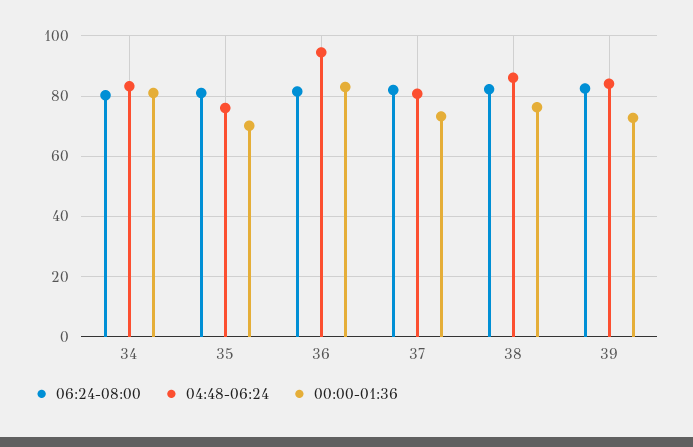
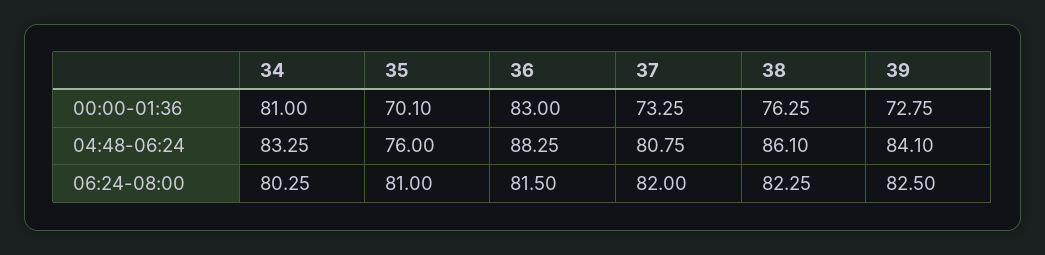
  {
    "06:24-08:00": {
      "34": 80.25,
      "35": 81,
      "36": 81.5,
      "37": 82,
      "38": 82.25,
      "39": 82.5
    },
    "04:48-06:24": {
      "34": 83.25,
      "35": 76,
-     "36": 94,
+     "36": 88.25,
      "37": 80.75,
      "38": 86.1,
      "39": 84.1
    },
    "00:00-01:36": {
      "34": 81,
      "35": 70.1,
      "36": 83,
      "37": 73.25,
      "38": 76.25,
      "39": 72.75
    }
  }

